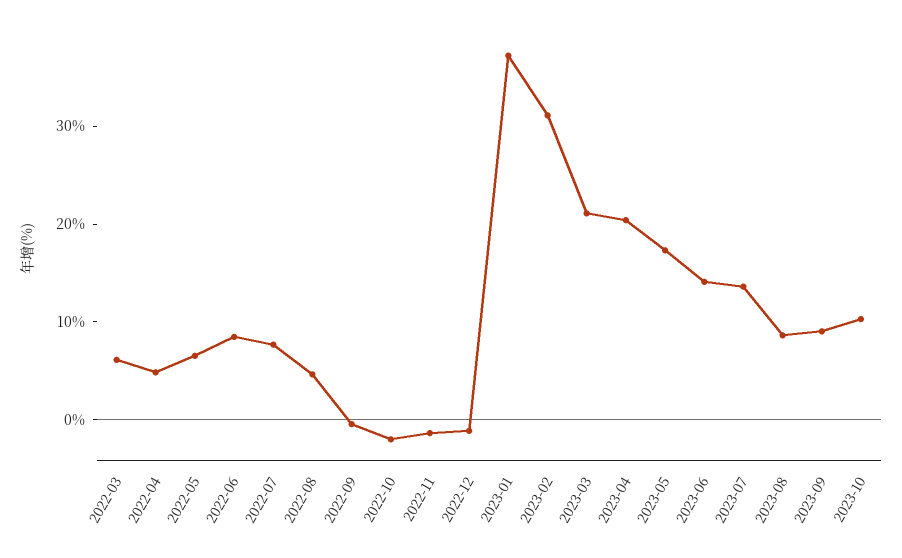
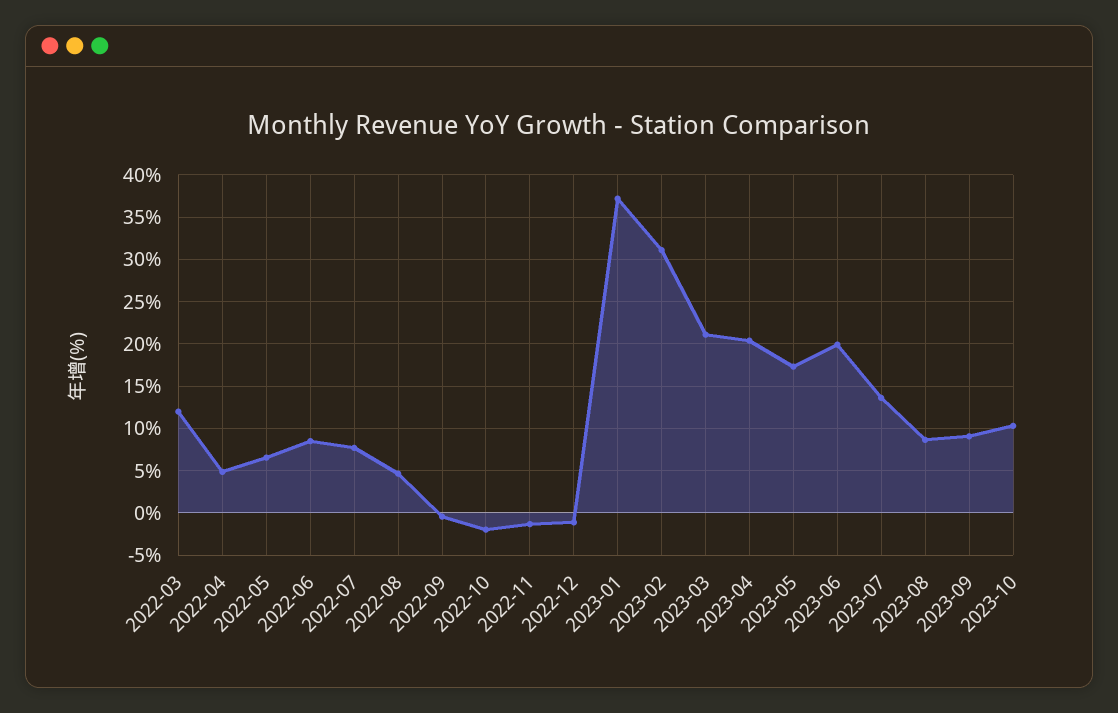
  {
-   "2022-03": 6,
+   "2022-03": 12,
    "2022-04": 5,
    "2022-05": 7,
    "2022-06": 8,
    "2022-07": 8,
    "2022-08": 5,
    "2022-09": 0,
    "2022-10": -2,
    "2022-11": -1,
    "2022-12": -1,
    "2023-01": 37,
    "2023-02": 31,
    "2023-03": 21,
    "2023-04": 20,
    "2023-05": 17,
-   "2023-06": 14,
+   "2023-06": 20,
    "2023-07": 14,
    "2023-08": 9,
    "2023-09": 9,
    "2023-10": 10
  }

